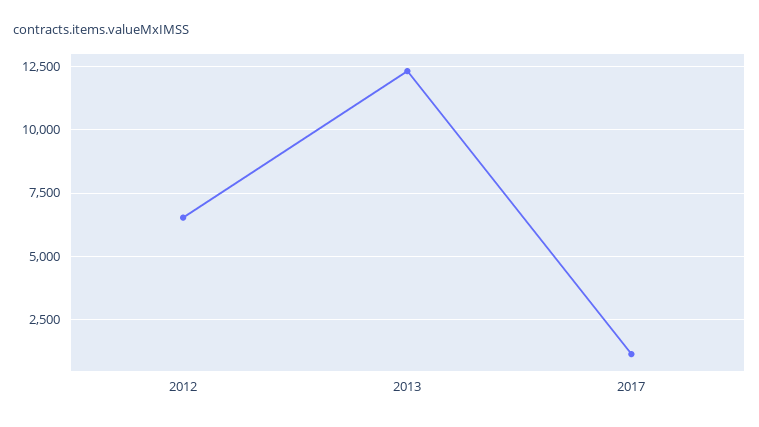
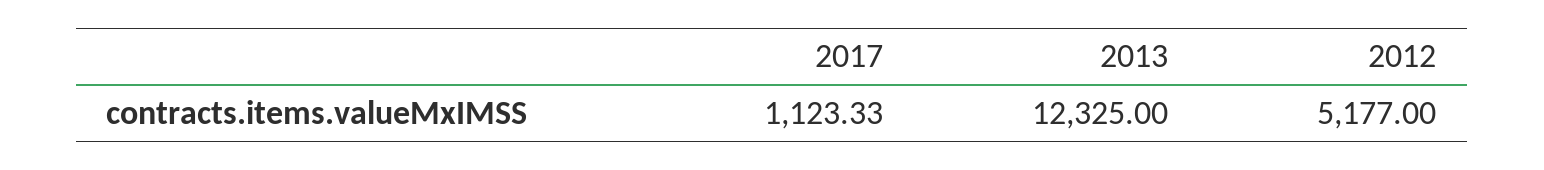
  {
-   "2012": 6500,
+   "2012": 5177,
    "2013": 12325,
    "2017": 1123.33
  }

